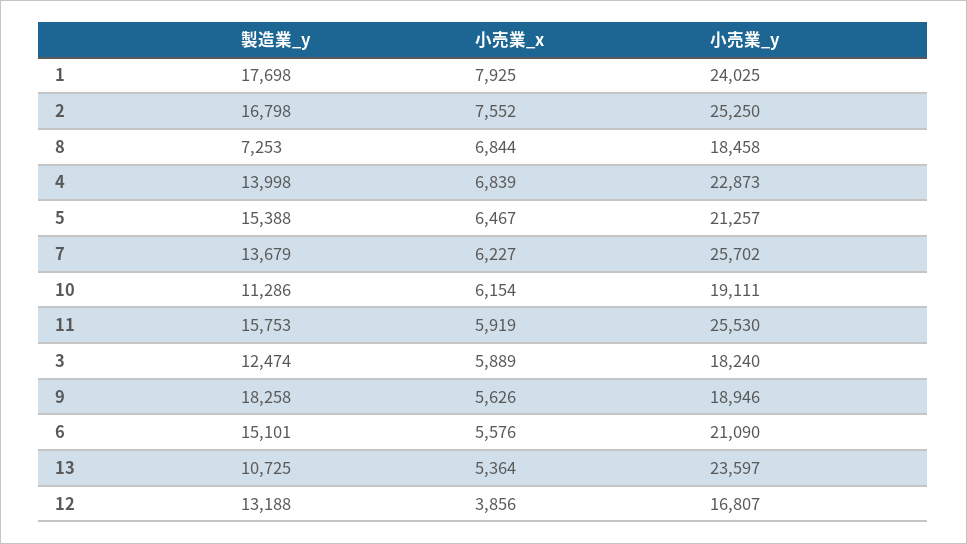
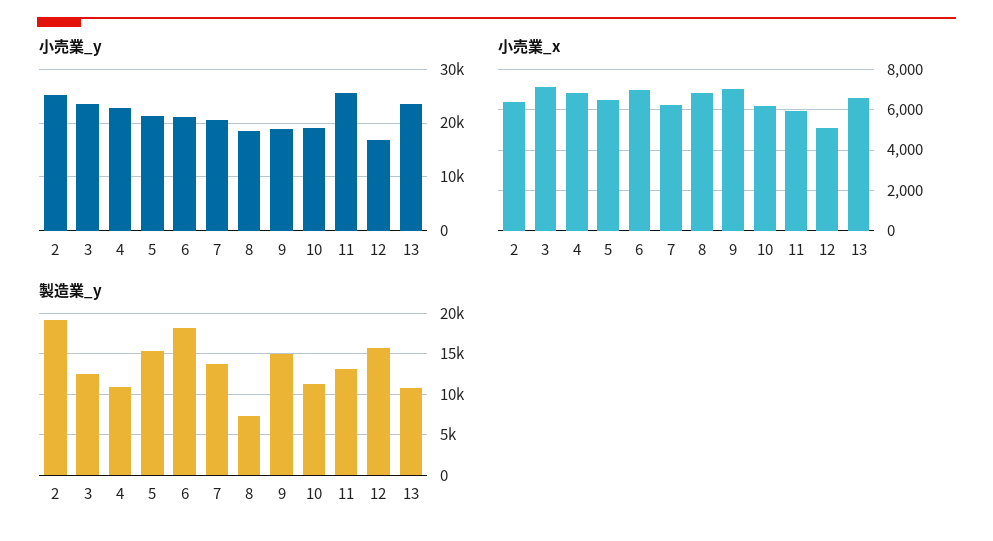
  {
    "製造業_y": {
-     "1": 17698,
-     "2": 16798,
+     "2": 19000,
      "8": 7253,
-     "4": 13998,
+     "4": 11000,
      "5": 15388,
      "7": 13679,
      "10": 11286,
-     "11": 15753,
+     "11": 13000,
      "3": 12474,
-     "9": 18258,
+     "9": 15000,
-     "6": 15101,
+     "6": 18000,
      "13": 10725,
-     "12": 13188
+     "12": 16000
    },
    "小売業_x": {
-     "1": 7925,
-     "2": 7552,
+     "2": 6500,
      "8": 6844,
      "4": 6839,
      "5": 6467,
      "7": 6227,
      "10": 6154,
      "11": 5919,
-     "3": 5889,
+     "3": 7000,
-     "9": 5626,
+     "9": 7000,
-     "6": 5576,
+     "6": 7000,
-     "13": 5364,
+     "13": 6500,
-     "12": 3856
+     "12": 5000
    },
    "小売業_y": {
-     "1": 24025,
      "2": 25250,
      "8": 18458,
      "4": 22873,
      "5": 21257,
-     "7": 25702,
+     "7": 20000,
      "10": 19111,
      "11": 25530,
-     "3": 18240,
+     "3": 24000,
      "9": 18946,
      "6": 21090,
      "13": 23597,
      "12": 16807
    }
  }

